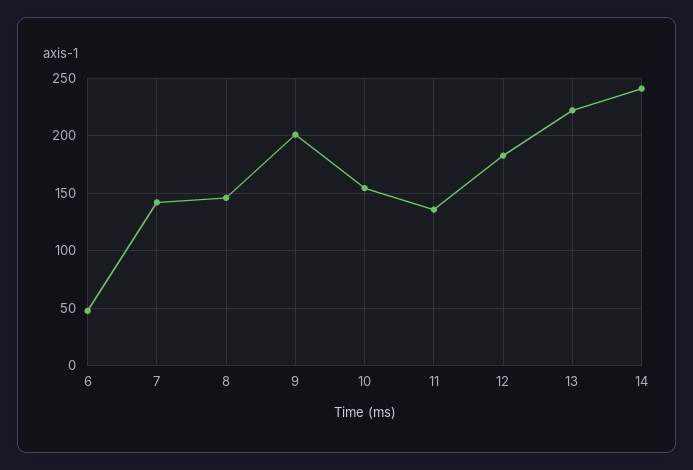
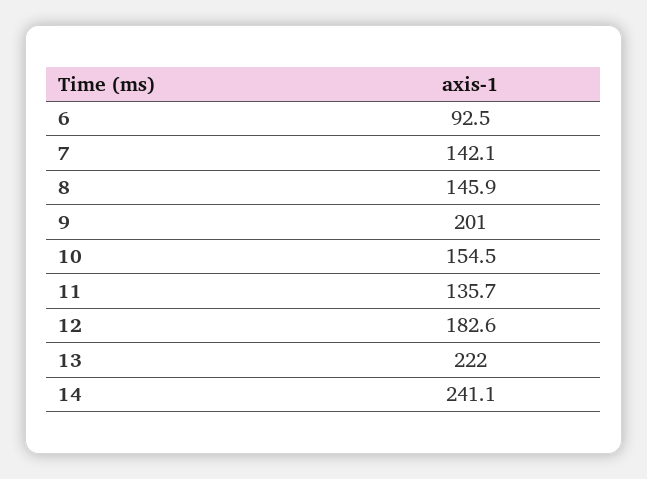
  {
-   "6": 50,
+   "6": 92.5,
    "7": 142.1,
    "8": 145.9,
    "9": 201,
    "10": 154.5,
    "11": 135.7,
    "12": 182.6,
    "13": 222,
    "14": 241.1
  }

